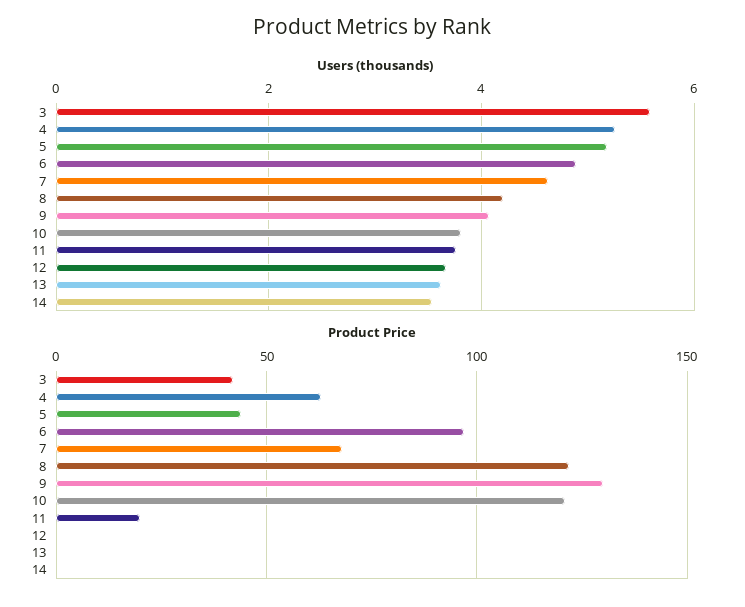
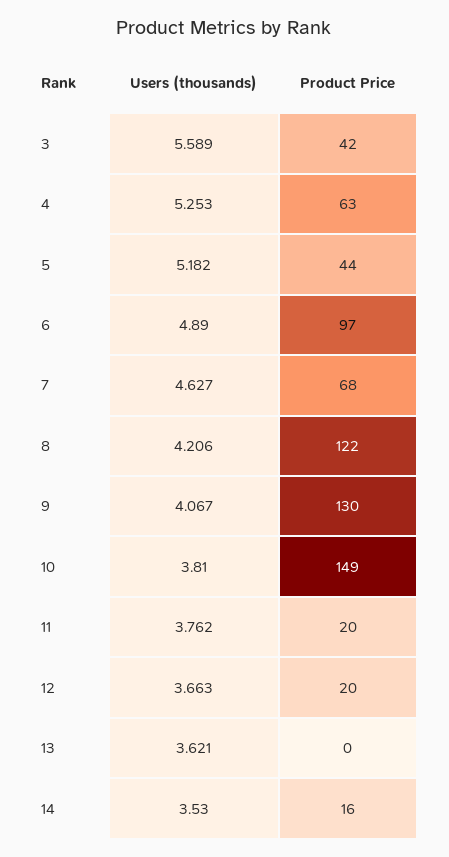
  {
    "Users (thousands)": {
      "3": 5.589,
      "4": 5.253,
      "5": 5.182,
      "6": 4.89,
      "7": 4.627,
      "8": 4.206,
      "9": 4.067,
      "10": 3.81,
      "11": 3.762,
      "12": 3.663,
      "13": 3.621,
      "14": 3.53
    },
    "Product Price": {
      "3": 42,
      "4": 63,
      "5": 44,
      "6": 97,
      "7": 68,
      "8": 122,
      "9": 130,
-     "10": 120,
+     "10": 149,
      "11": 20,
-     "12": 0,
+     "12": 20,
      "13": 0,
-     "14": 0
+     "14": 16
    }
  }

